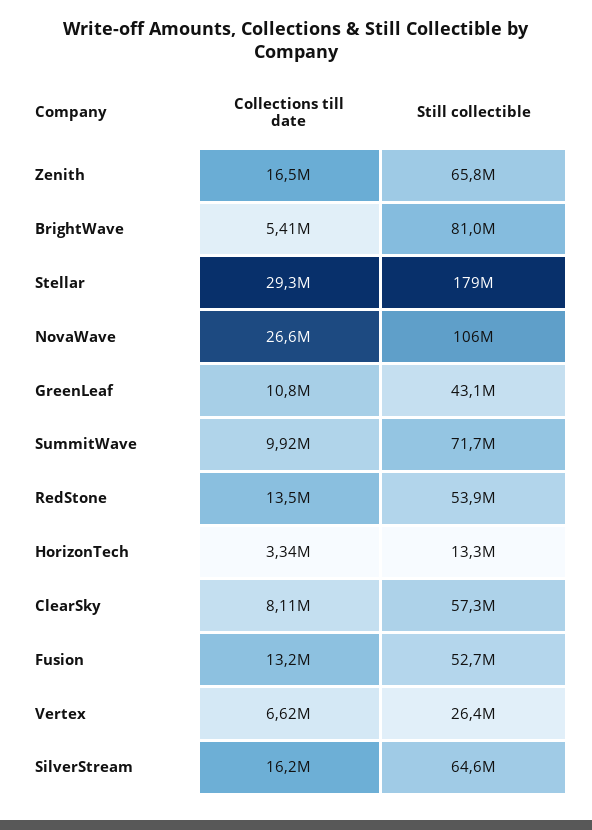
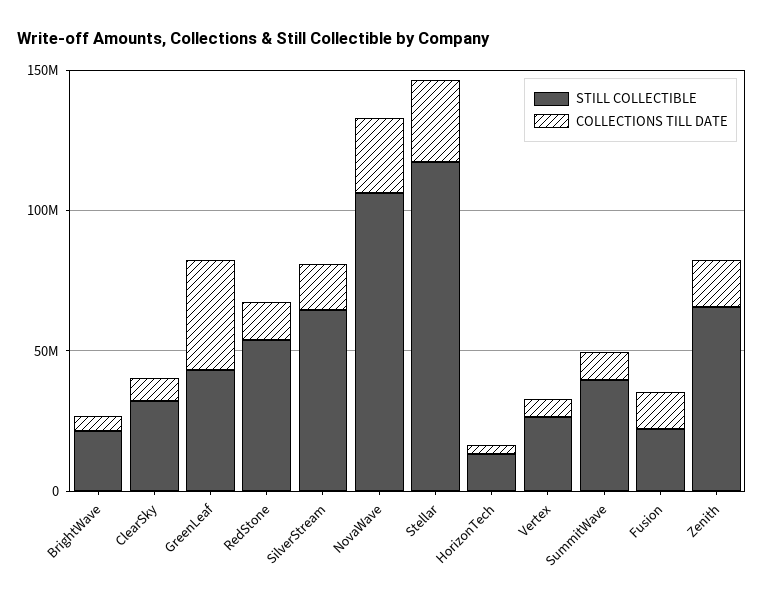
  {
    "Collections till date": {
      "Zenith": 16500000,
      "BrightWave": 5410000,
      "Stellar": 29300000,
      "NovaWave": 26600000,
-     "GreenLeaf": 10800000,
+     "GreenLeaf": 40000000,
      "SummitWave": 9920000,
      "RedStone": 13500000,
      "HorizonTech": 3340000,
      "ClearSky": 8110000,
      "Fusion": 13200000,
      "Vertex": 6620000,
      "SilverStream": 16200000
    },
    "Still collectible": {
      "Zenith": 65800000,
-     "BrightWave": 81000000,
+     "BrightWave": 20000000,
-     "Stellar": 179000000,
+     "Stellar": 120000000,
      "NovaWave": 106000000,
      "GreenLeaf": 43100000,
-     "SummitWave": 71700000,
+     "SummitWave": 40000000,
      "RedStone": 53900000,
      "HorizonTech": 13300000,
-     "ClearSky": 57300000,
+     "ClearSky": 30000000,
-     "Fusion": 52700000,
+     "Fusion": 20000000,
      "Vertex": 26400000,
      "SilverStream": 64600000
    }
  }

